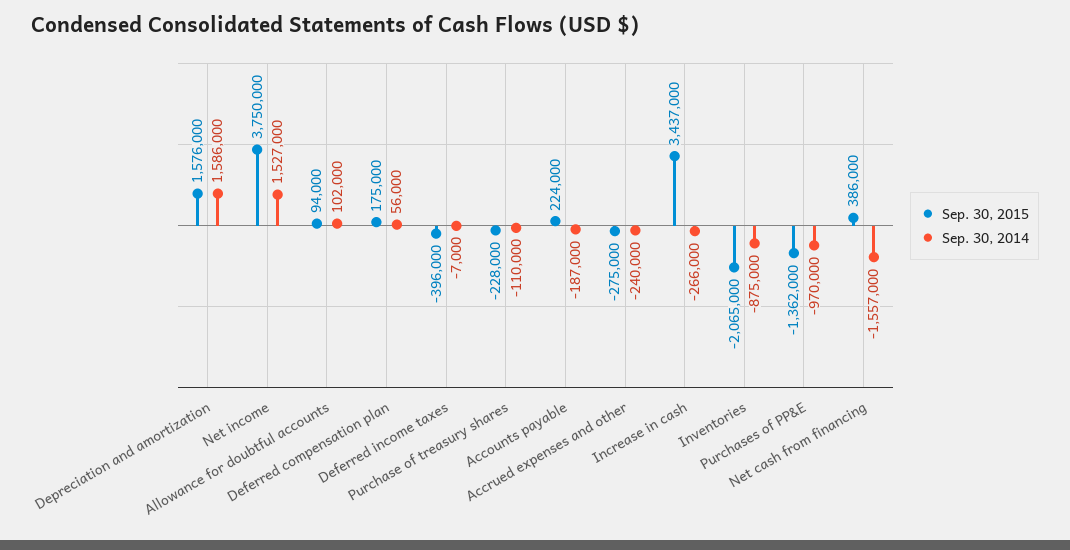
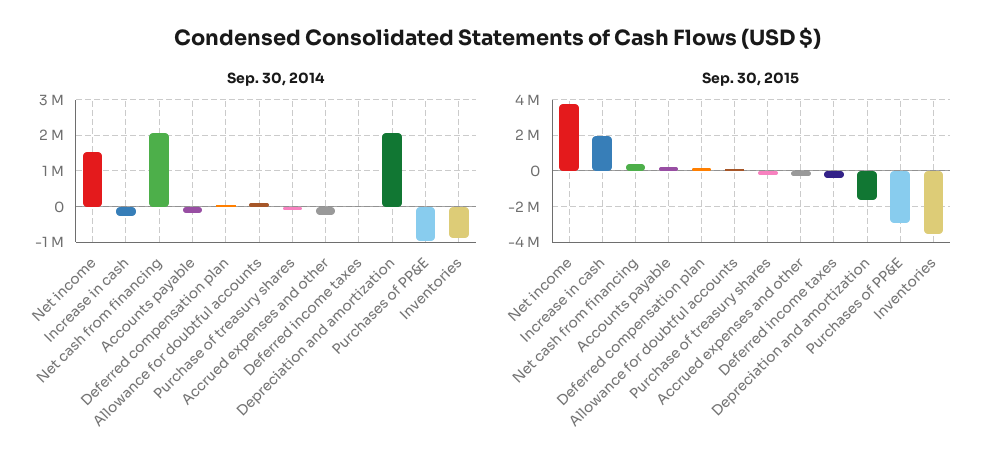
  {
    "Sep. 30, 2015": {
-     "Depreciation and amortization": 1576000,
+     "Depreciation and amortization": -1500000,
      "Net income": 3750000,
      "Allowance for doubtful accounts": 94000,
      "Deferred compensation plan": 175000,
      "Deferred income taxes": -396000,
      "Purchase of treasury shares": -228000,
      "Accounts payable": 224000,
      "Accrued expenses and other": -275000,
-     "Increase in cash": 3437000,
+     "Increase in cash": 2000000,
-     "Inventories": -2065000,
+     "Inventories": -3500000,
-     "Purchases of PP&E": -1362000,
+     "Purchases of PP&E": -3000000,
      "Net cash from financing": 386000
    },
    "Sep. 30, 2014": {
-     "Depreciation and amortization": 1586000,
+     "Depreciation and amortization": 2000000,
      "Net income": 1527000,
      "Allowance for doubtful accounts": 102000,
      "Deferred compensation plan": 56000,
      "Deferred income taxes": -7000,
      "Purchase of treasury shares": -110000,
      "Accounts payable": -187000,
      "Accrued expenses and other": -240000,
      "Increase in cash": -266000,
      "Inventories": -875000,
      "Purchases of PP&E": -970000,
-     "Net cash from financing": -1557000
+     "Net cash from financing": 2000000
    }
  }

